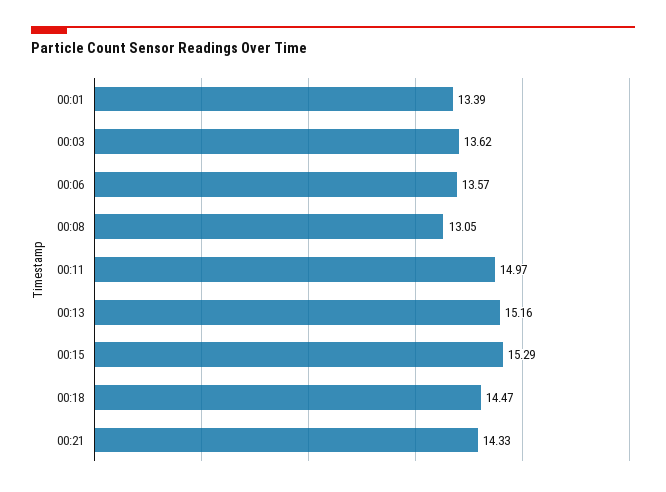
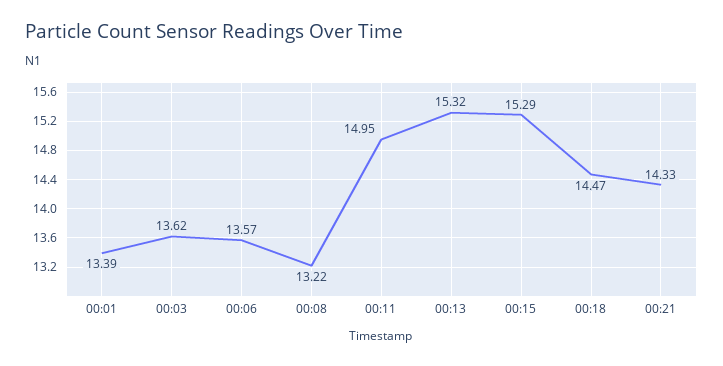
  {
    "00:01": 13.39,
    "00:03": 13.62,
    "00:06": 13.57,
-   "00:08": 13.05,
+   "00:08": 13.22,
-   "00:11": 14.97,
+   "00:11": 14.95,
-   "00:13": 15.16,
+   "00:13": 15.32,
    "00:15": 15.29,
    "00:18": 14.47,
    "00:21": 14.33
  }

